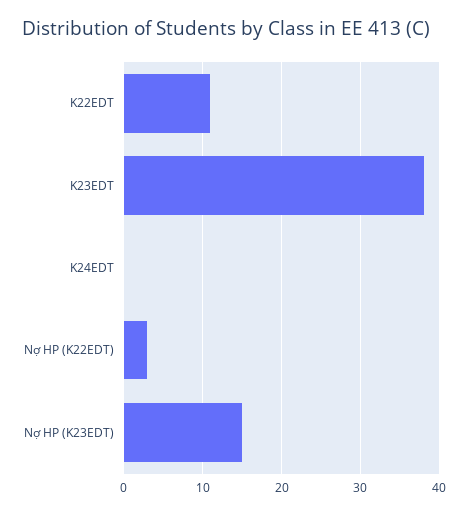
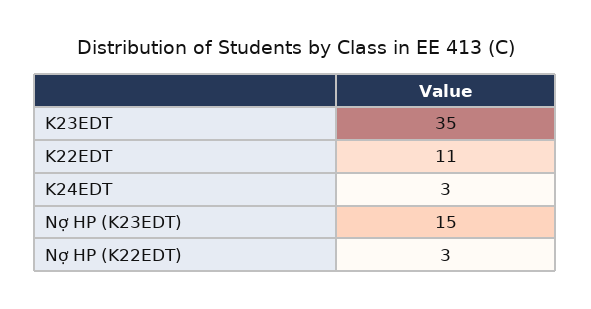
  {
    "K22EDT": 11,
-   "K23EDT": 38,
+   "K23EDT": 35,
-   "K24EDT": 0,
+   "K24EDT": 3,
    "Nợ HP (K22EDT)": 3,
    "Nợ HP (K23EDT)": 15
  }

